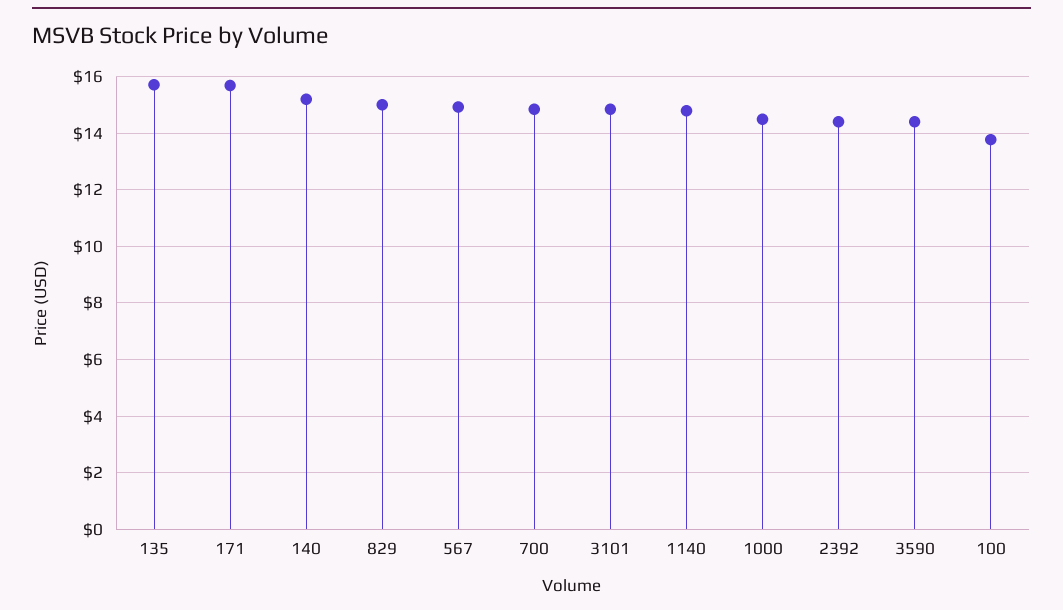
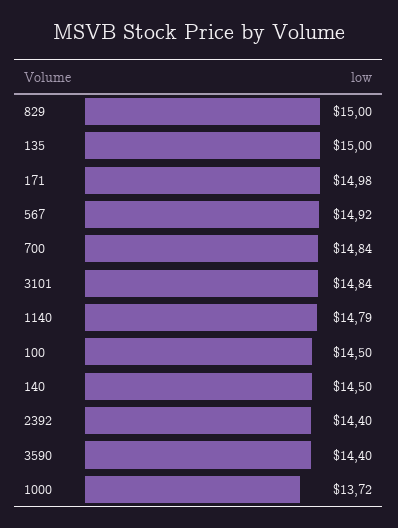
  {
-   "135": 15.75,
+   "135": 15,
-   "171": 15.75,
+   "171": 14.98,
-   "140": 15.25,
+   "140": 14.5,
    "829": 15,
    "567": 14.92,
    "700": 14.84,
    "3101": 14.84,
    "1140": 14.79,
-   "1000": 14.5,
+   "1000": 13.72,
    "2392": 14.4,
    "3590": 14.4,
-   "100": 13.75
+   "100": 14.5
  }

